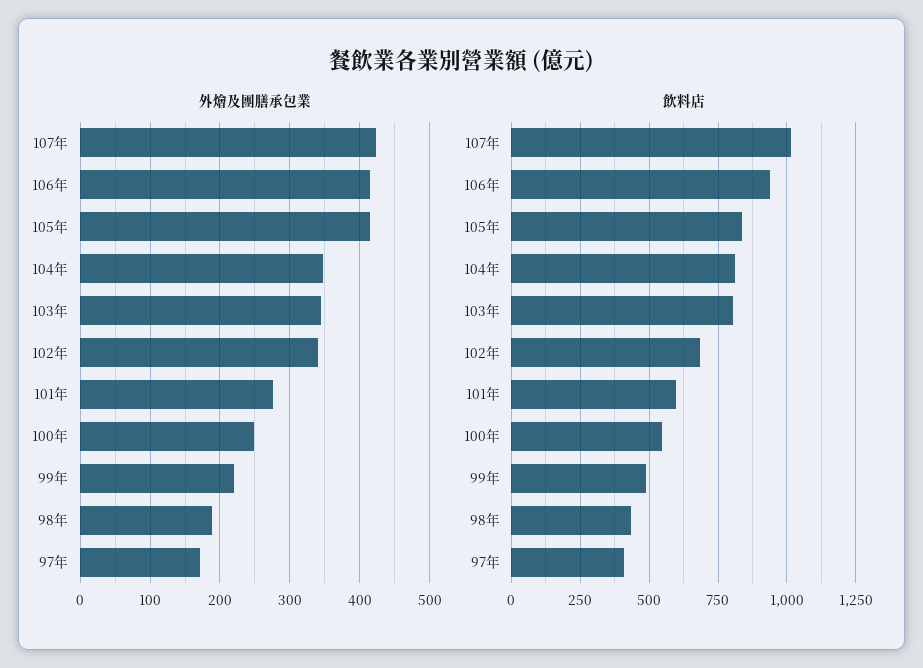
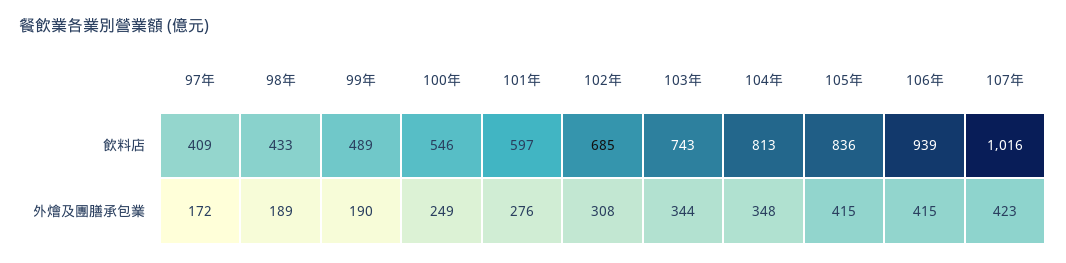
  {
    "外燴及團膳承包業": {
      "107年": 423,
      "106年": 415,
      "105年": 415,
      "104年": 348,
      "103年": 344,
-     "102年": 340,
+     "102年": 308,
      "101年": 276,
      "100年": 249,
-     "99年": 220,
+     "99年": 190,
      "98年": 189,
      "97年": 172
    },
    "飲料店": {
      "107年": 1016,
      "106年": 939,
      "105年": 836,
      "104年": 813,
-     "103年": 800,
+     "103年": 743,
      "102年": 685,
      "101年": 597,
      "100年": 546,
      "99年": 489,
      "98年": 433,
      "97年": 409
    }
  }

